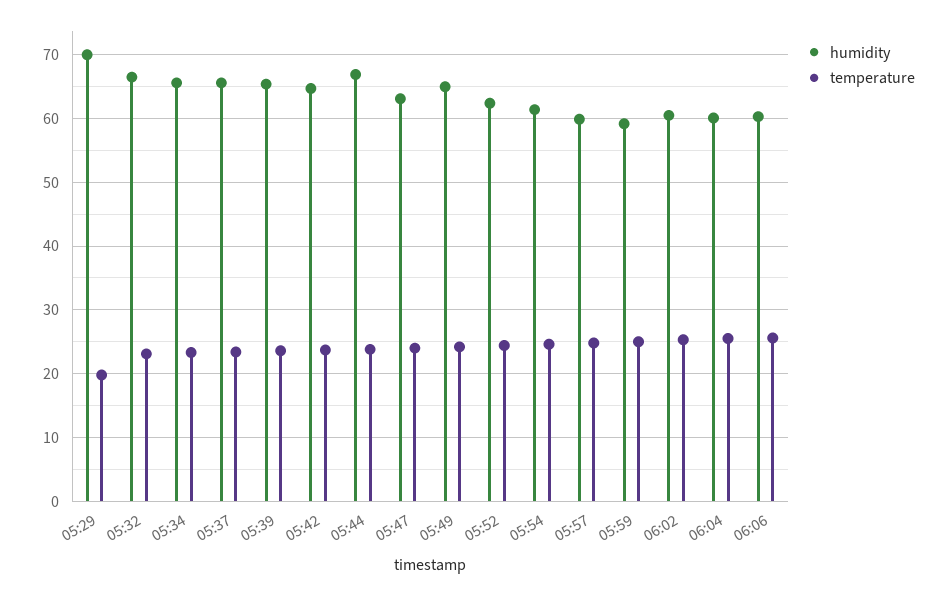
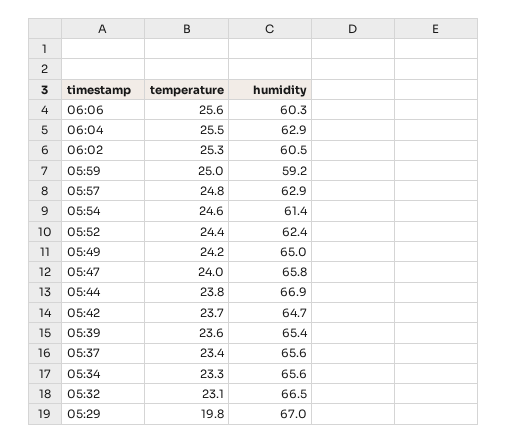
  {
    "humidity": {
-     "05:29": 70,
+     "05:29": 67,
      "05:32": 66.5,
      "05:34": 65.6,
      "05:37": 65.6,
      "05:39": 65.4,
      "05:42": 64.7,
      "05:44": 66.9,
-     "05:47": 63,
+     "05:47": 65.8,
      "05:49": 65,
      "05:52": 62.4,
      "05:54": 61.4,
-     "05:57": 60,
+     "05:57": 62.9,
      "05:59": 59.2,
      "06:02": 60.5,
-     "06:04": 60,
+     "06:04": 62.9,
      "06:06": 60.3
    },
    "temperature": {
      "05:29": 19.8,
      "05:32": 23.1,
      "05:34": 23.3,
      "05:37": 23.4,
      "05:39": 23.6,
      "05:42": 23.7,
      "05:44": 23.8,
      "05:47": 24,
      "05:49": 24.2,
      "05:52": 24.4,
      "05:54": 24.6,
      "05:57": 24.8,
      "05:59": 25,
      "06:02": 25.3,
      "06:04": 25.5,
      "06:06": 25.6
    }
  }

